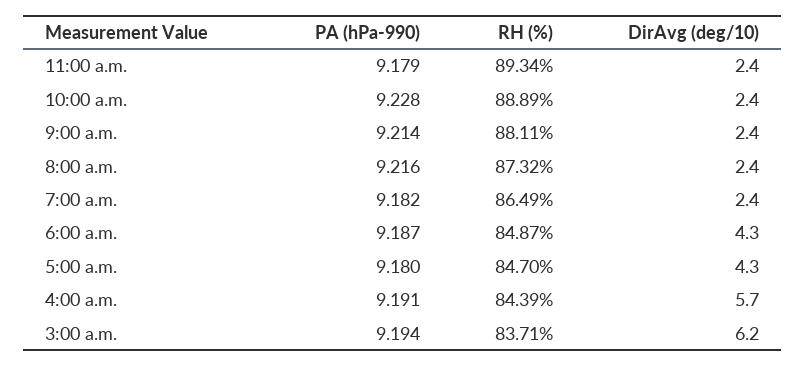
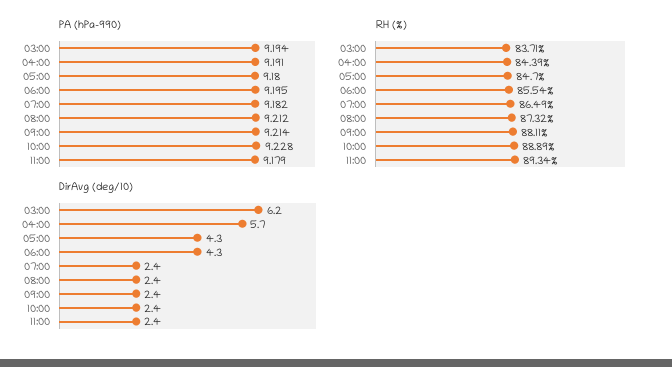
  {
    "PA (hPa-990)": {
      "11:00 a.m.": 9.179,
      "10:00 a.m.": 9.228,
      "9:00 a.m.": 9.214,
-     "8:00 a.m.": 9.216,
+     "8:00 a.m.": 9.212,
      "7:00 a.m.": 9.182,
-     "6:00 a.m.": 9.187,
+     "6:00 a.m.": 9.195,
      "5:00 a.m.": 9.18,
      "4:00 a.m.": 9.191,
      "3:00 a.m.": 9.194
    },
    "RH (%)": {
      "11:00 a.m.": 89.34,
      "10:00 a.m.": 88.89,
      "9:00 a.m.": 88.11,
      "8:00 a.m.": 87.32,
      "7:00 a.m.": 86.49,
-     "6:00 a.m.": 84.87,
+     "6:00 a.m.": 85.54,
      "5:00 a.m.": 84.7,
      "4:00 a.m.": 84.39,
      "3:00 a.m.": 83.71
    },
    "DirAvg (deg/10)": {
      "11:00 a.m.": 2.4,
      "10:00 a.m.": 2.4,
      "9:00 a.m.": 2.4,
      "8:00 a.m.": 2.4,
      "7:00 a.m.": 2.4,
      "6:00 a.m.": 4.3,
      "5:00 a.m.": 4.3,
      "4:00 a.m.": 5.7,
      "3:00 a.m.": 6.2
    }
  }

